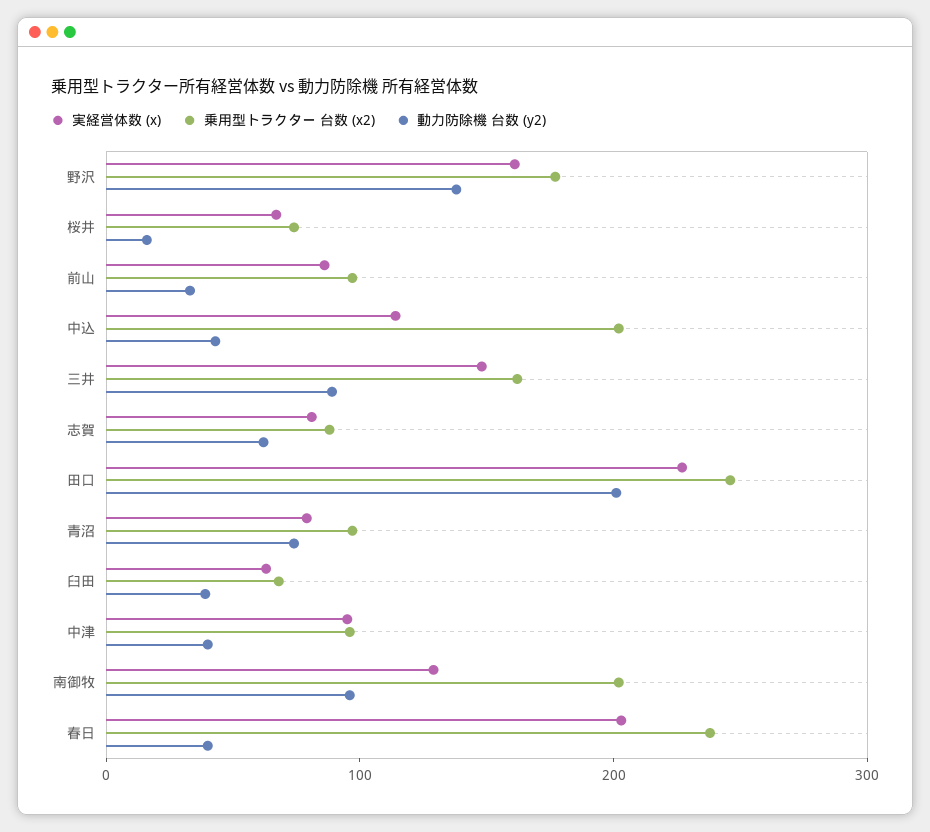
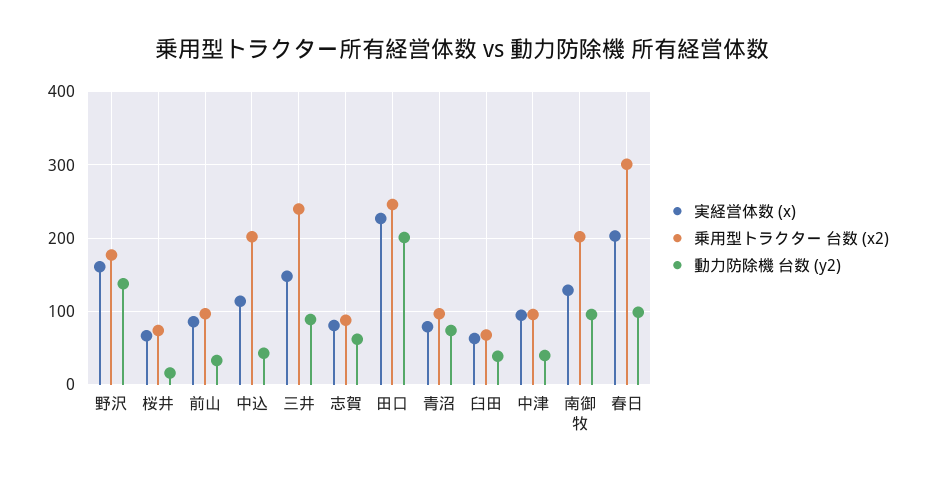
  {
    "実経営体数 (x)": {
      "野沢": 160,
      "桜井": 70,
      "前山": 90,
      "中込": 110,
      "三井": 150,
      "志賀": 80,
      "田口": 230,
      "青沼": 80,
      "臼田": 60,
      "中津": 100,
      "南御牧": 130,
      "春日": 200
    },
    "乗用型トラクター 台数 (x2)": {
      "野沢": 180,
      "桜井": 70,
      "前山": 100,
      "中込": 200,
-     "三井": 160,
+     "三井": 240,
      "志賀": 90,
      "田口": 250,
      "青沼": 100,
      "臼田": 70,
      "中津": 100,
      "南御牧": 200,
-     "春日": 240
+     "春日": 300
    },
    "動力防除機 台数 (y2)": {
      "野沢": 140,
      "桜井": 20,
      "前山": 30,
      "中込": 40,
      "三井": 90,
      "志賀": 60,
      "田口": 200,
      "青沼": 70,
      "臼田": 40,
      "中津": 40,
      "南御牧": 100,
-     "春日": 40
+     "春日": 100
    }
  }

